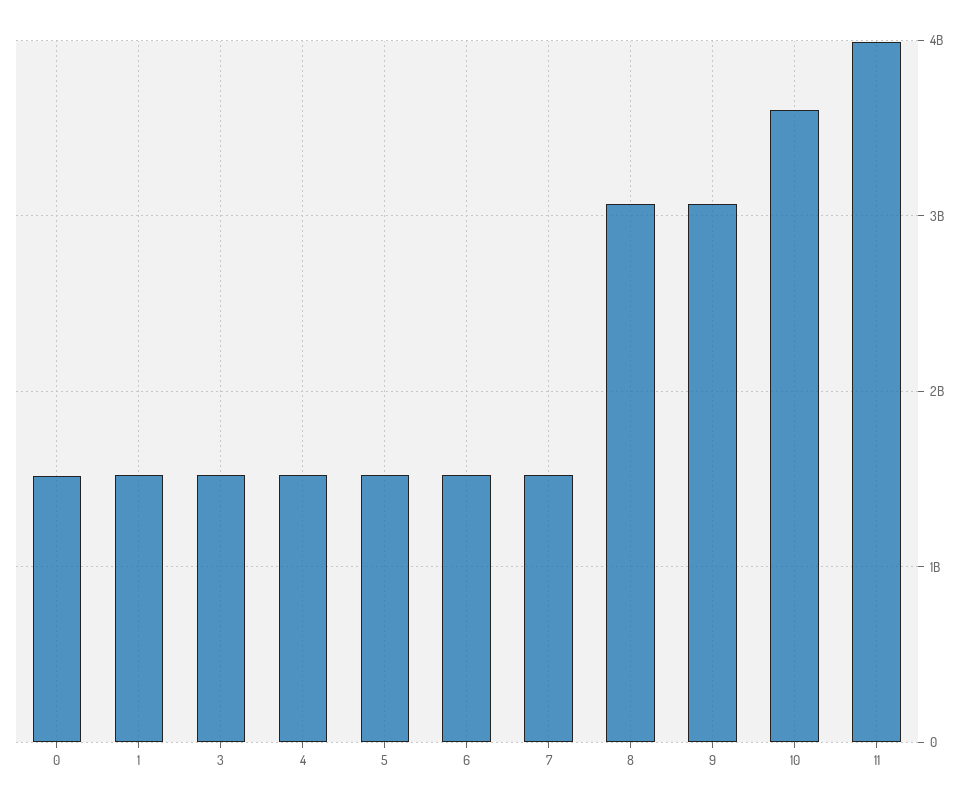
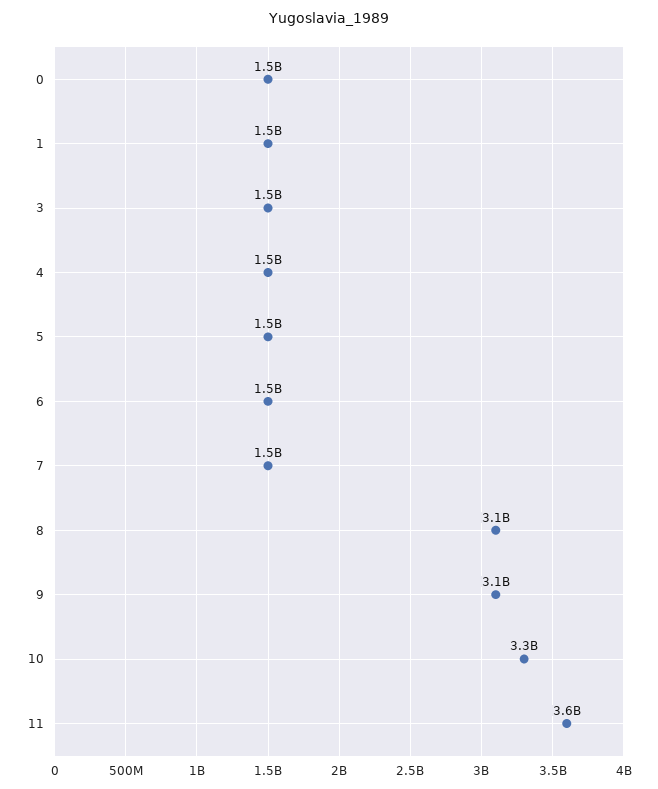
  {
    "0": 1500000000,
    "1": 1500000000,
    "3": 1500000000,
    "4": 1500000000,
    "5": 1500000000,
    "6": 1500000000,
    "7": 1500000000,
    "8": 3100000000,
    "9": 3100000000,
-   "10": 3600000000,
+   "10": 3300000000,
-   "11": 4000000000
+   "11": 3600000000
  }

